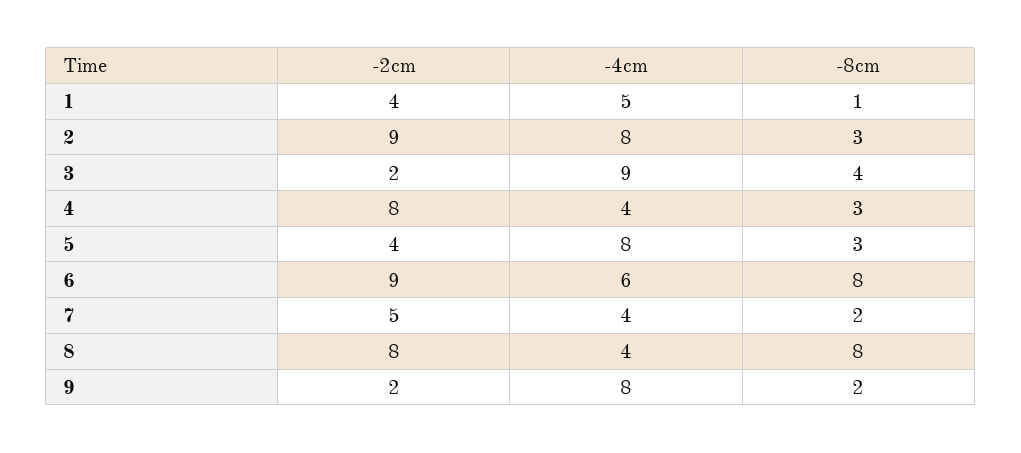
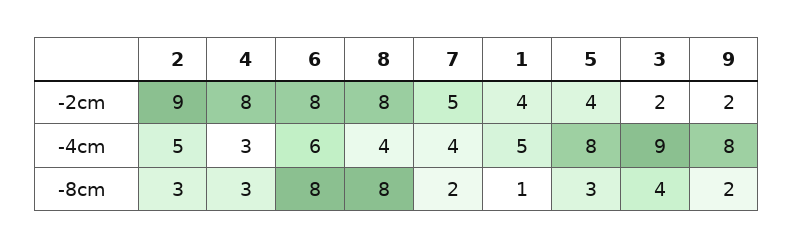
  {
    "-2cm": {
      "1": 4,
      "2": 9,
      "3": 2,
      "4": 8,
      "5": 4,
-     "6": 9,
+     "6": 8,
      "7": 5,
      "8": 8,
      "9": 2
    },
    "-4cm": {
      "1": 5,
-     "2": 8,
+     "2": 5,
      "3": 9,
-     "4": 4,
+     "4": 3,
      "5": 8,
      "6": 6,
      "7": 4,
      "8": 4,
      "9": 8
    },
    "-8cm": {
      "1": 1,
      "2": 3,
      "3": 4,
      "4": 3,
      "5": 3,
      "6": 8,
      "7": 2,
      "8": 8,
      "9": 2
    }
  }

